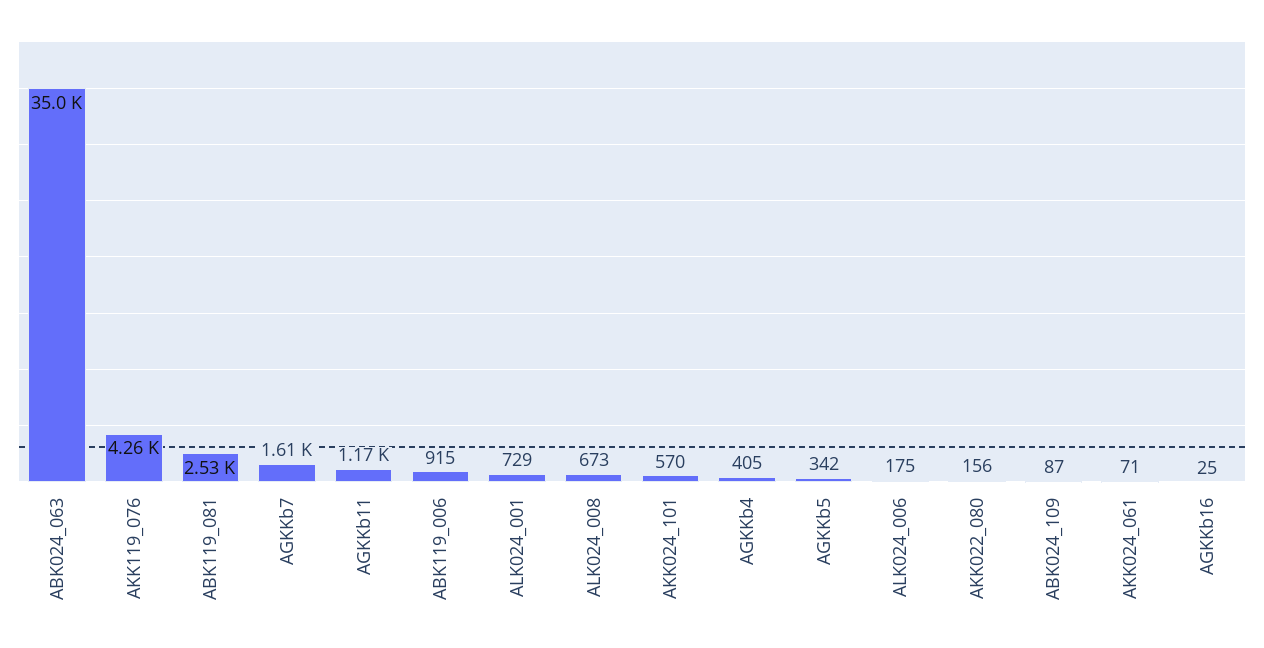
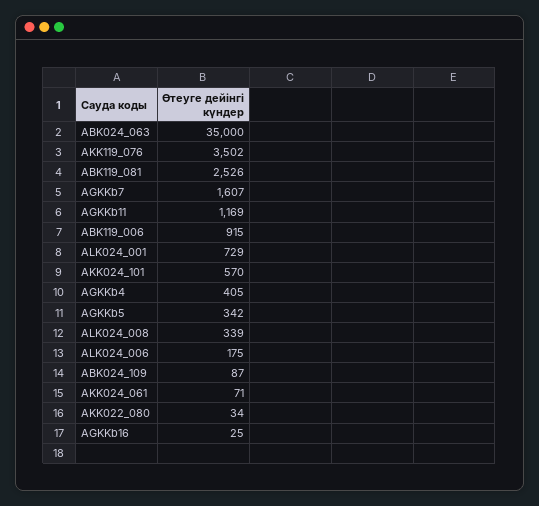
  {
    "ABK024_063": 35000,
-   "AKK119_076": 4260,
+   "AKK119_076": 3502,
    "ABK119_081": 2526,
    "AGKKb7": 1607,
    "AGKKb11": 1169,
    "ABK119_006": 915,
    "ALK024_001": 729,
-   "ALK024_008": 673,
+   "ALK024_008": 339,
    "AKK024_101": 570,
    "AGKKb4": 405,
    "AGKKb5": 342,
    "ALK024_006": 175,
-   "AKK022_080": 156,
+   "AKK022_080": 34,
    "ABK024_109": 87,
    "AKK024_061": 71,
    "AGKKb16": 25
  }

